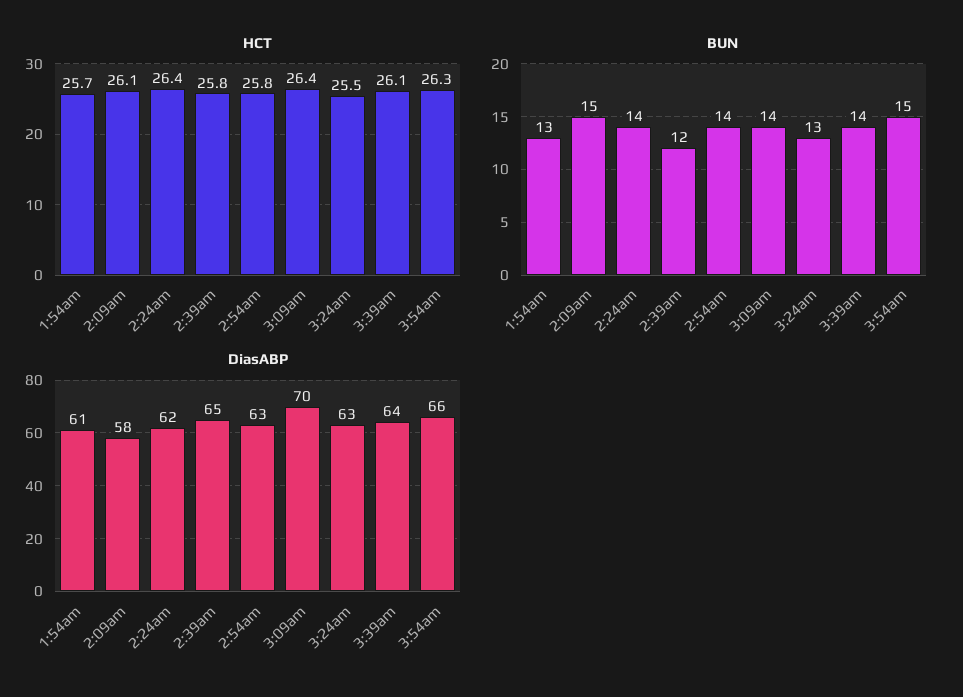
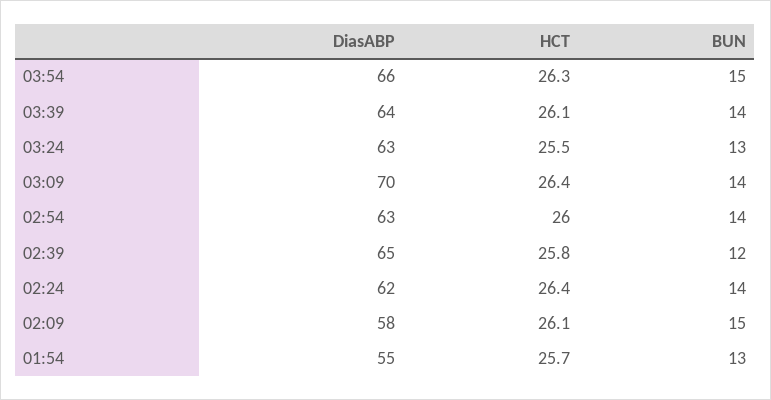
  {
    "HCT": {
      "1:54am": 25.7,
      "2:09am": 26.1,
      "2:24am": 26.4,
      "2:39am": 25.8,
-     "2:54am": 25.8,
+     "2:54am": 26,
      "3:09am": 26.4,
      "3:24am": 25.5,
      "3:39am": 26.1,
      "3:54am": 26.3
    },
    "BUN": {
      "1:54am": 13,
      "2:09am": 15,
      "2:24am": 14,
      "2:39am": 12,
      "2:54am": 14,
      "3:09am": 14,
      "3:24am": 13,
      "3:39am": 14,
      "3:54am": 15
    },
    "DiasABP": {
-     "1:54am": 61,
+     "1:54am": 55,
      "2:09am": 58,
      "2:24am": 62,
      "2:39am": 65,
      "2:54am": 63,
      "3:09am": 70,
      "3:24am": 63,
      "3:39am": 64,
      "3:54am": 66
    }
  }

